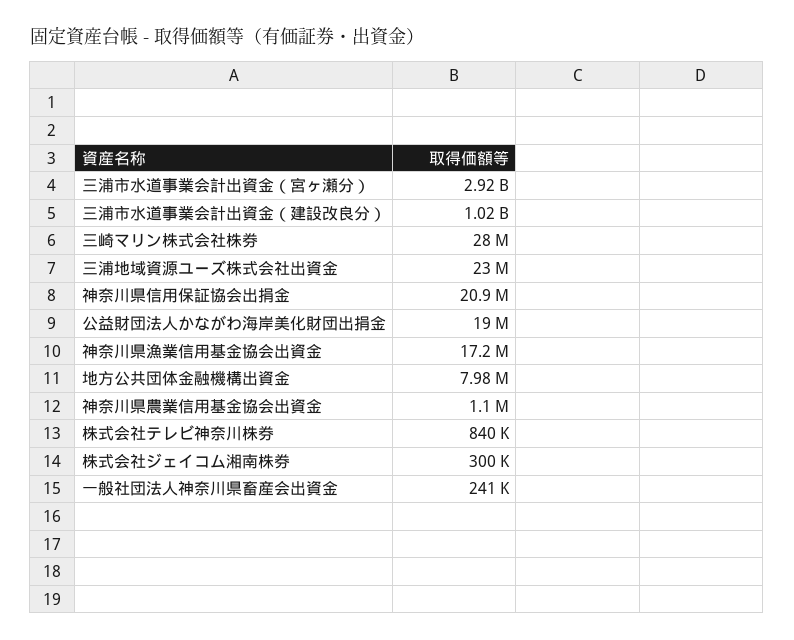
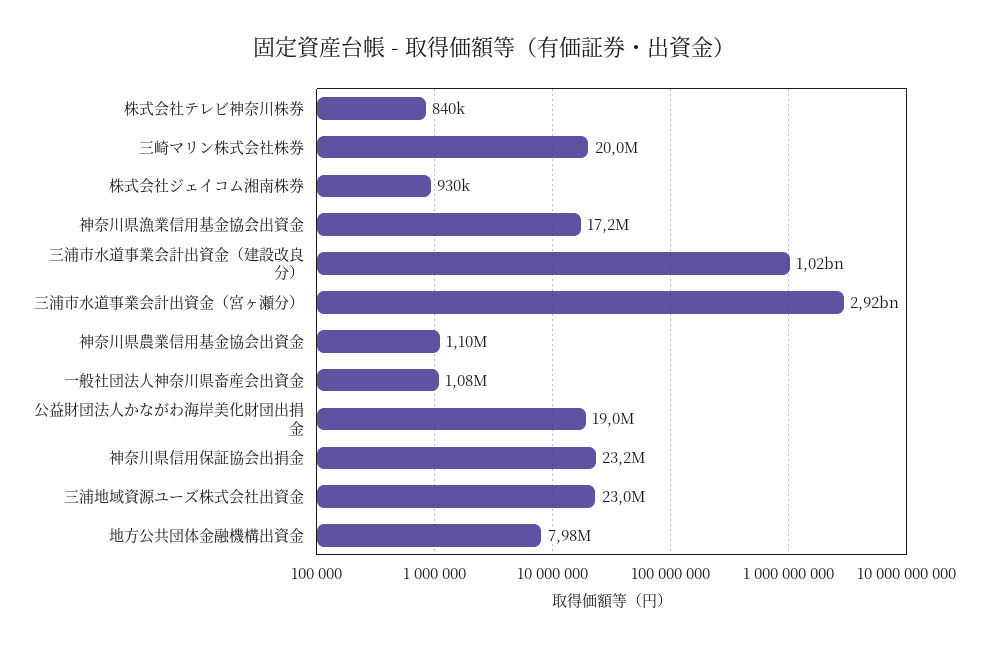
  {
    "三浦市水道事業会計出資金（宮ヶ瀬分）": 2920000000,
    "三浦市水道事業会計出資金（建設改良分）": 1020000000,
-   "三崎マリン株式会社株券": 28000000,
+   "三崎マリン株式会社株券": 20000000,
    "三浦地域資源ユーズ株式会社出資金": 23000000,
-   "神奈川県信用保証協会出捐金": 20900000,
+   "神奈川県信用保証協会出捐金": 23200000,
    "公益財団法人かながわ海岸美化財団出捐金": 19000000,
    "神奈川県漁業信用基金協会出資金": 17200000,
    "地方公共団体金融機構出資金": 7980000,
    "神奈川県農業信用基金協会出資金": 1100000,
    "株式会社テレビ神奈川株券": 840000,
-   "株式会社ジェイコム湘南株券": 300000,
+   "株式会社ジェイコム湘南株券": 930000,
-   "一般社団法人神奈川県畜産会出資金": 241000
+   "一般社団法人神奈川県畜産会出資金": 1080000
  }

